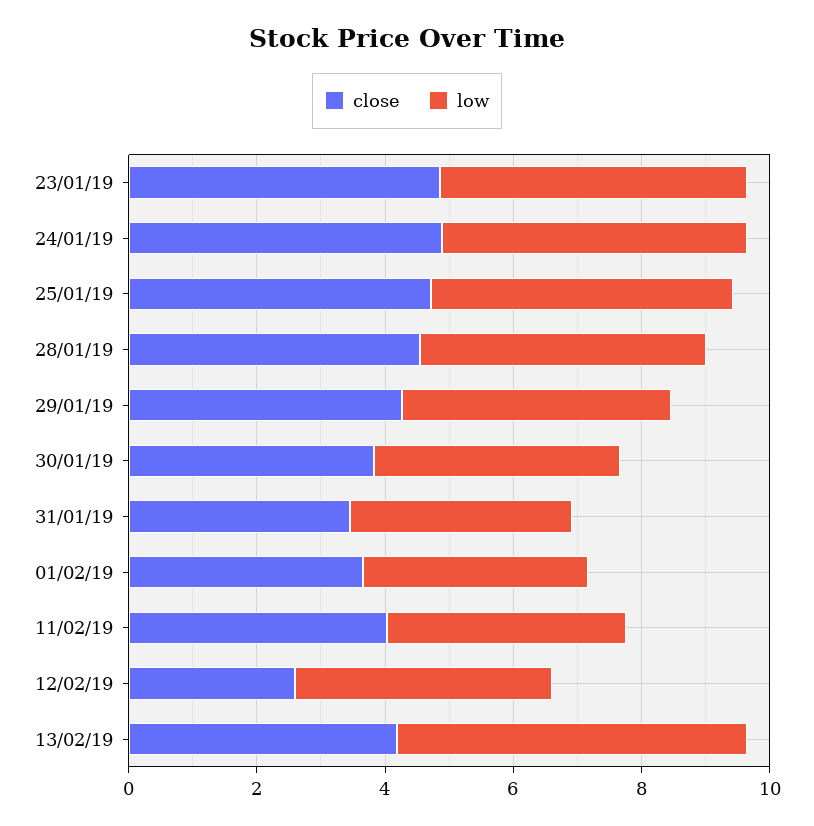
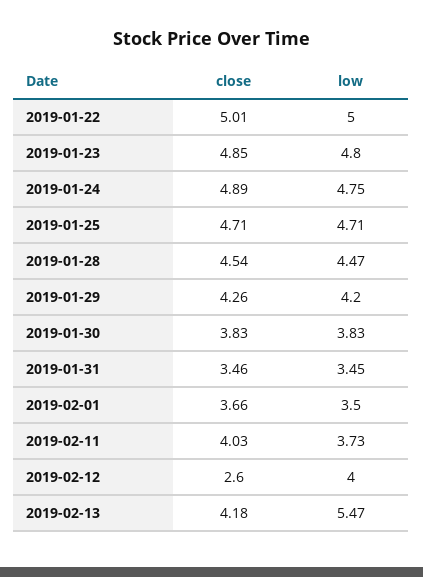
  {
    "close": {
      "23/01/19": 4.85,
      "24/01/19": 4.89,
      "25/01/19": 4.71,
      "28/01/19": 4.54,
      "29/01/19": 4.26,
      "30/01/19": 3.83,
      "31/01/19": 3.46,
      "01/02/19": 3.66,
      "11/02/19": 4.03,
      "12/02/19": 2.6,
-     "13/02/19": 4.18
+     "13/02/19": 4.18,
+     "2019-01-22": 5.01
    },
    "low": {
      "23/01/19": 4.8,
      "24/01/19": 4.75,
      "25/01/19": 4.71,
      "28/01/19": 4.47,
      "29/01/19": 4.2,
      "30/01/19": 3.83,
      "31/01/19": 3.45,
      "01/02/19": 3.5,
      "11/02/19": 3.73,
      "12/02/19": 4,
-     "13/02/19": 5.47
+     "13/02/19": 5.47,
+     "2019-01-22": 5
    }
  }

